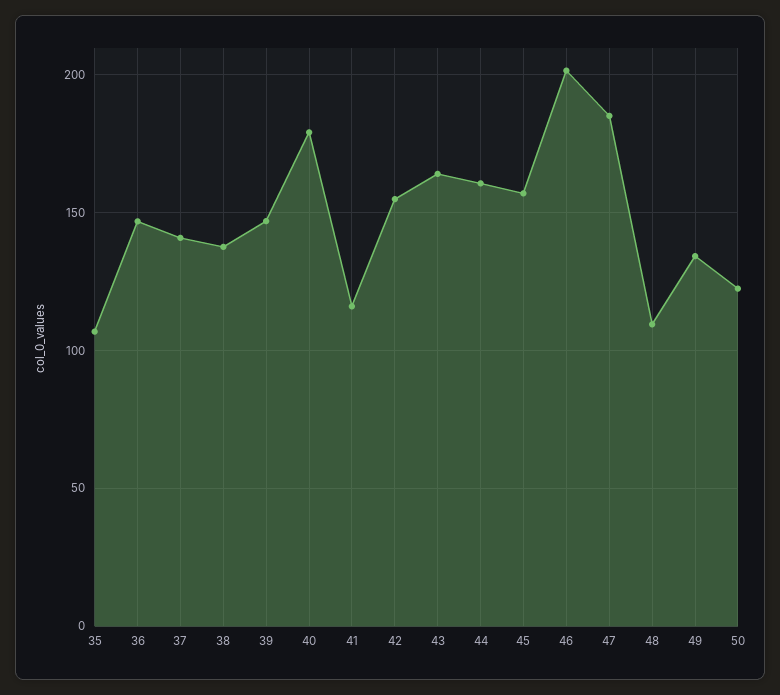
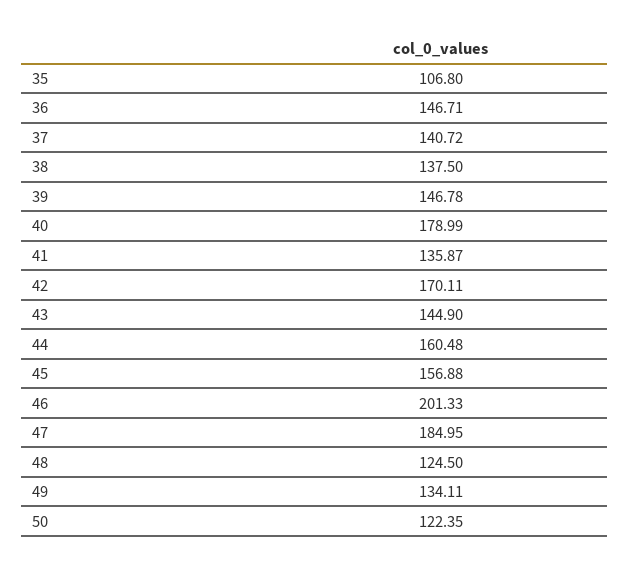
  {
    "35": 106.8,
    "36": 146.71,
    "37": 140.72,
    "38": 137.5,
    "39": 146.78,
    "40": 178.99,
-   "41": 115,
+   "41": 135.87,
-   "42": 155,
+   "42": 170.11,
-   "43": 165,
+   "43": 144.9,
    "44": 160.48,
    "45": 156.88,
    "46": 201.33,
    "47": 184.95,
-   "48": 110,
+   "48": 124.5,
    "49": 134.11,
    "50": 122.35
  }

